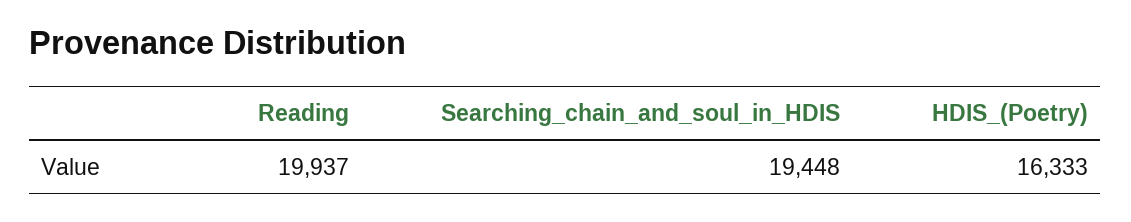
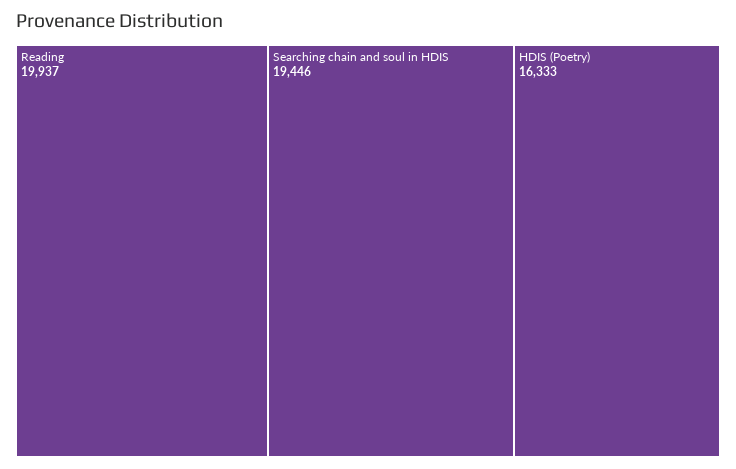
  {
    "Reading": 19937,
-   "Searching_chain_and_soul_in_HDIS": 19448,
+   "Searching_chain_and_soul_in_HDIS": 19446,
    "HDIS_(Poetry)": 16333
  }

